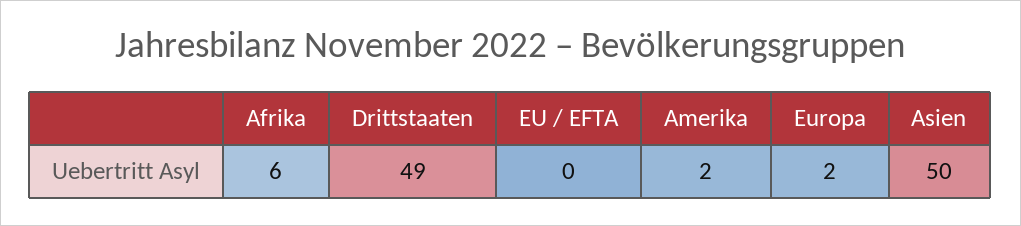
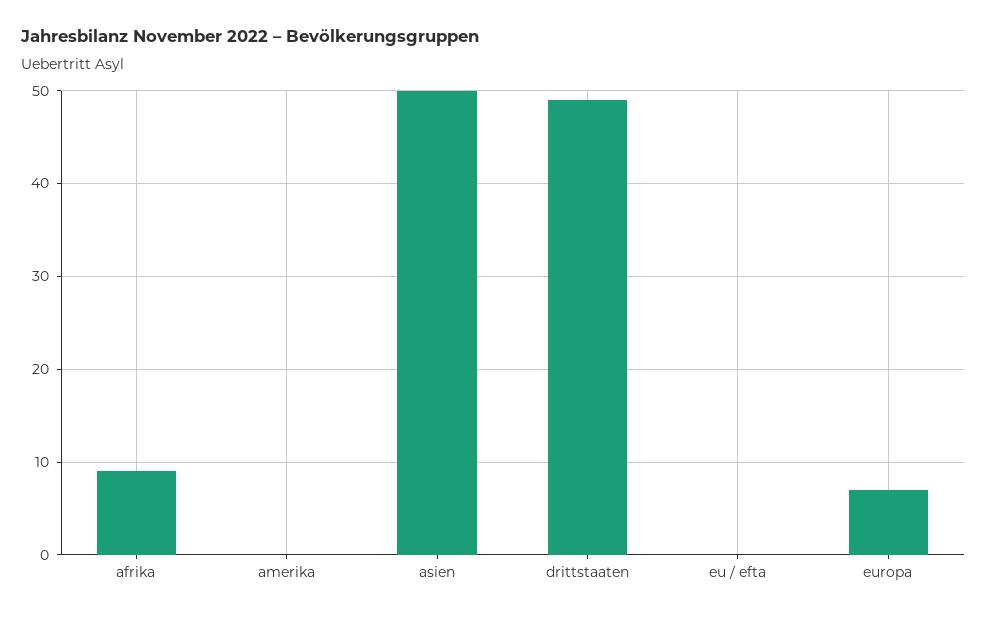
  {
-   "Afrika": 6,
+   "Afrika": 9,
    "Drittstaaten": 49,
    "EU / EFTA": 0,
-   "Amerika": 2,
+   "Amerika": 0,
-   "Europa": 2,
+   "Europa": 7,
    "Asien": 50
  }

